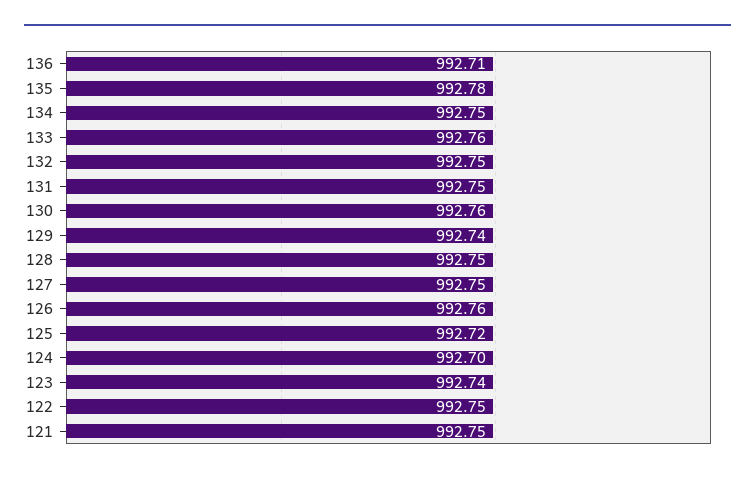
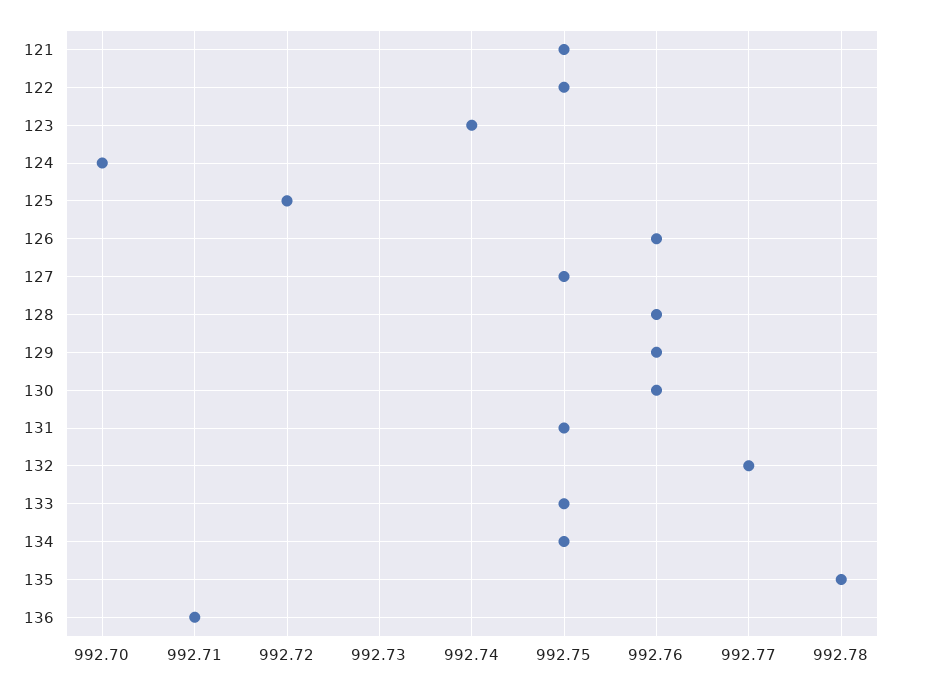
  {
    "136": 992.71,
    "135": 992.78,
    "134": 992.75,
-   "133": 992.76,
+   "133": 992.75,
-   "132": 992.75,
+   "132": 992.77,
    "131": 992.75,
    "130": 992.76,
-   "129": 992.74,
+   "129": 992.76,
-   "128": 992.75,
+   "128": 992.76,
    "127": 992.75,
    "126": 992.76,
    "125": 992.72,
    "124": 992.7,
    "123": 992.74,
    "122": 992.75,
    "121": 992.75
  }

